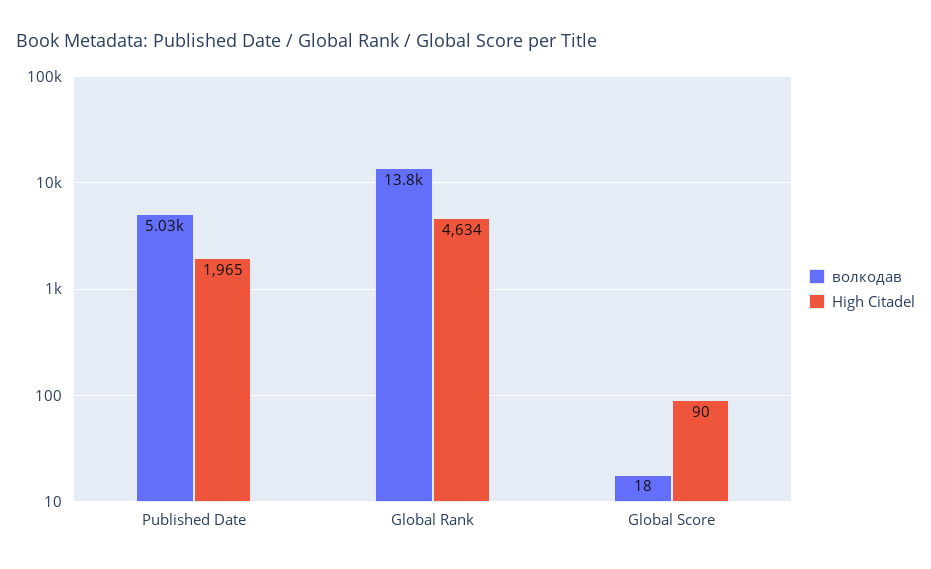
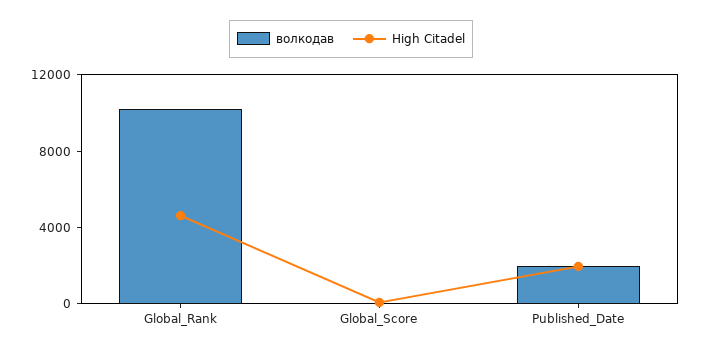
  {
    "волкодав": {
-     "Published Date": 5030,
+     "Published Date": 2000,
-     "Global Rank": 13800,
+     "Global Rank": 10000,
      "Global Score": 18
    },
    "High Citadel": {
      "Published Date": 1965,
      "Global Rank": 4634,
      "Global Score": 90
    }
  }

